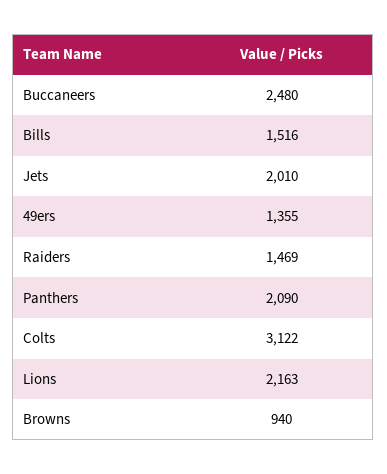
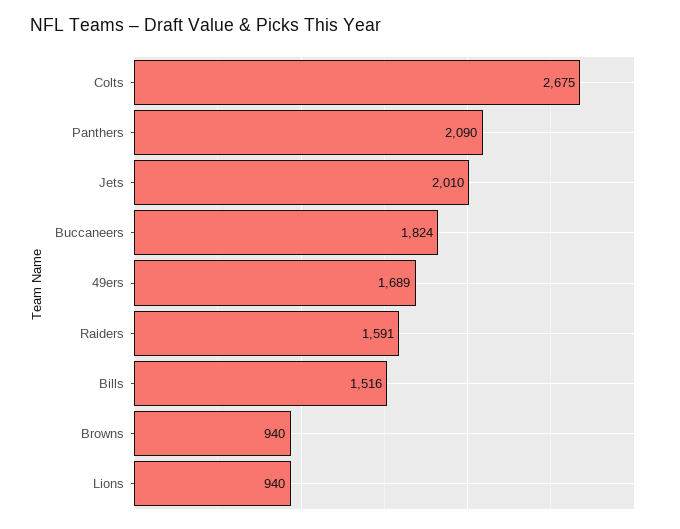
  {
-   "Buccaneers": 2480,
+   "Buccaneers": 1824,
    "Bills": 1516,
    "Jets": 2010,
-   "49ers": 1355,
+   "49ers": 1689,
-   "Raiders": 1469,
+   "Raiders": 1591,
    "Panthers": 2090,
-   "Colts": 3122,
+   "Colts": 2675,
-   "Lions": 2163,
+   "Lions": 940,
    "Browns": 940
  }

